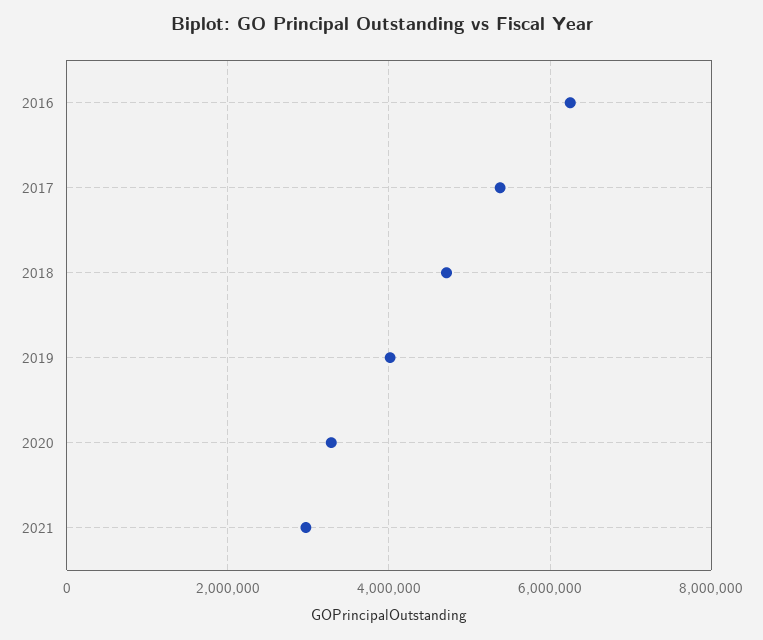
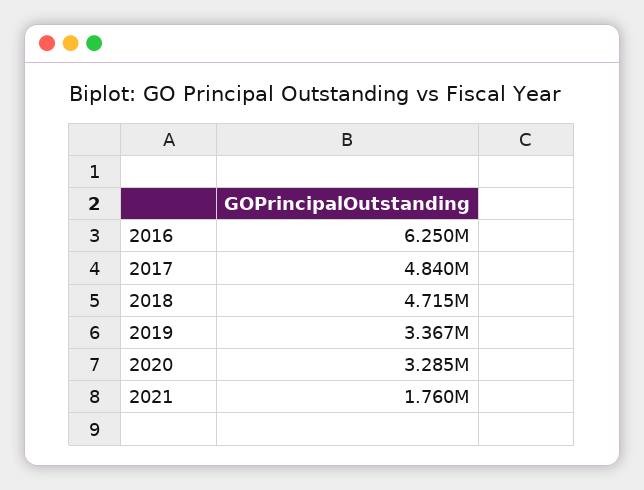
  {
    "2016": 6250000,
-   "2017": 5400000,
+   "2017": 4840000,
    "2018": 4715000,
-   "2019": 4000000,
+   "2019": 3367000,
    "2020": 3285000,
-   "2021": 3000000
+   "2021": 1760000
  }

